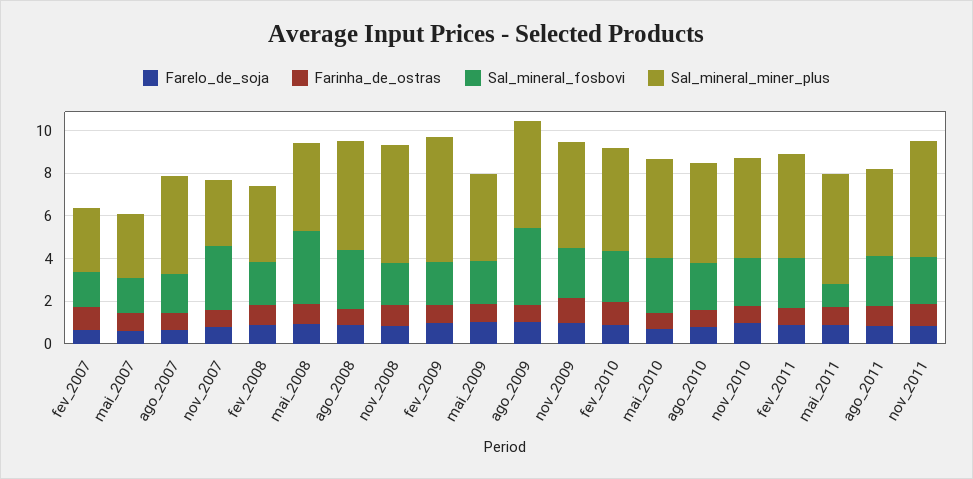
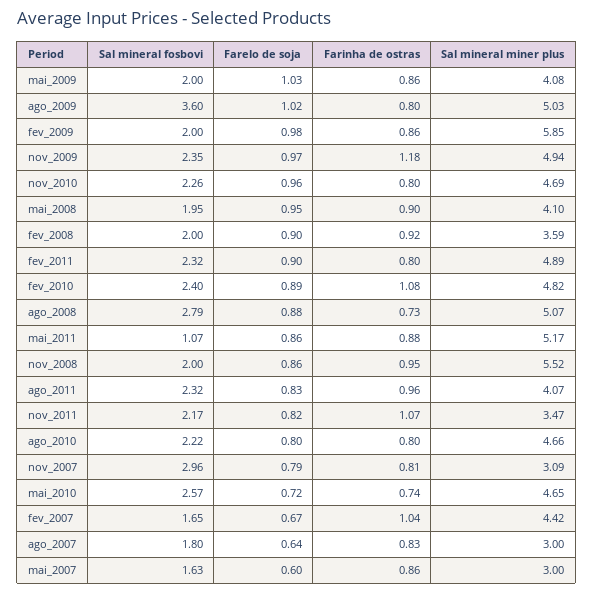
  {
    "Farelo_de_soja": {
      "fev_2007": 0.67,
      "mai_2007": 0.6,
      "ago_2007": 0.64,
      "nov_2007": 0.79,
      "fev_2008": 0.9,
      "mai_2008": 0.95,
      "ago_2008": 0.88,
      "nov_2008": 0.86,
      "fev_2009": 0.98,
      "mai_2009": 1.03,
      "ago_2009": 1.02,
      "nov_2009": 0.97,
      "fev_2010": 0.89,
      "mai_2010": 0.72,
      "ago_2010": 0.8,
      "nov_2010": 0.96,
      "fev_2011": 0.9,
      "mai_2011": 0.86,
      "ago_2011": 0.83,
      "nov_2011": 0.82
    },
    "Farinha_de_ostras": {
      "fev_2007": 1.04,
      "mai_2007": 0.86,
      "ago_2007": 0.83,
      "nov_2007": 0.81,
      "fev_2008": 0.92,
      "mai_2008": 0.9,
      "ago_2008": 0.73,
      "nov_2008": 0.95,
      "fev_2009": 0.86,
      "mai_2009": 0.86,
      "ago_2009": 0.8,
      "nov_2009": 1.18,
      "fev_2010": 1.08,
      "mai_2010": 0.74,
      "ago_2010": 0.8,
      "nov_2010": 0.8,
      "fev_2011": 0.8,
      "mai_2011": 0.88,
      "ago_2011": 0.96,
      "nov_2011": 1.07
    },
    "Sal_mineral_fosbovi": {
      "fev_2007": 1.65,
      "mai_2007": 1.63,
      "ago_2007": 1.8,
      "nov_2007": 2.96,
      "fev_2008": 2,
-     "mai_2008": 3.5,
+     "mai_2008": 1.95,
      "ago_2008": 2.79,
      "nov_2008": 2,
      "fev_2009": 2,
      "mai_2009": 2,
      "ago_2009": 3.6,
      "nov_2009": 2.35,
      "fev_2010": 2.4,
      "mai_2010": 2.57,
      "ago_2010": 2.22,
      "nov_2010": 2.26,
      "fev_2011": 2.32,
      "mai_2011": 1.07,
      "ago_2011": 2.32,
      "nov_2011": 2.17
    },
    "Sal_mineral_miner_plus": {
-     "fev_2007": 3,
+     "fev_2007": 4.42,
      "mai_2007": 3,
-     "ago_2007": 4.5,
+     "ago_2007": 3,
      "nov_2007": 3.09,
      "fev_2008": 3.59,
      "mai_2008": 4.1,
      "ago_2008": 5.07,
      "nov_2008": 5.52,
      "fev_2009": 5.85,
      "mai_2009": 4.08,
      "ago_2009": 5.03,
      "nov_2009": 4.94,
      "fev_2010": 4.82,
      "mai_2010": 4.65,
      "ago_2010": 4.66,
      "nov_2010": 4.69,
      "fev_2011": 4.89,
      "mai_2011": 5.17,
      "ago_2011": 4.07,
-     "nov_2011": 5.5
+     "nov_2011": 3.47
    }
  }

